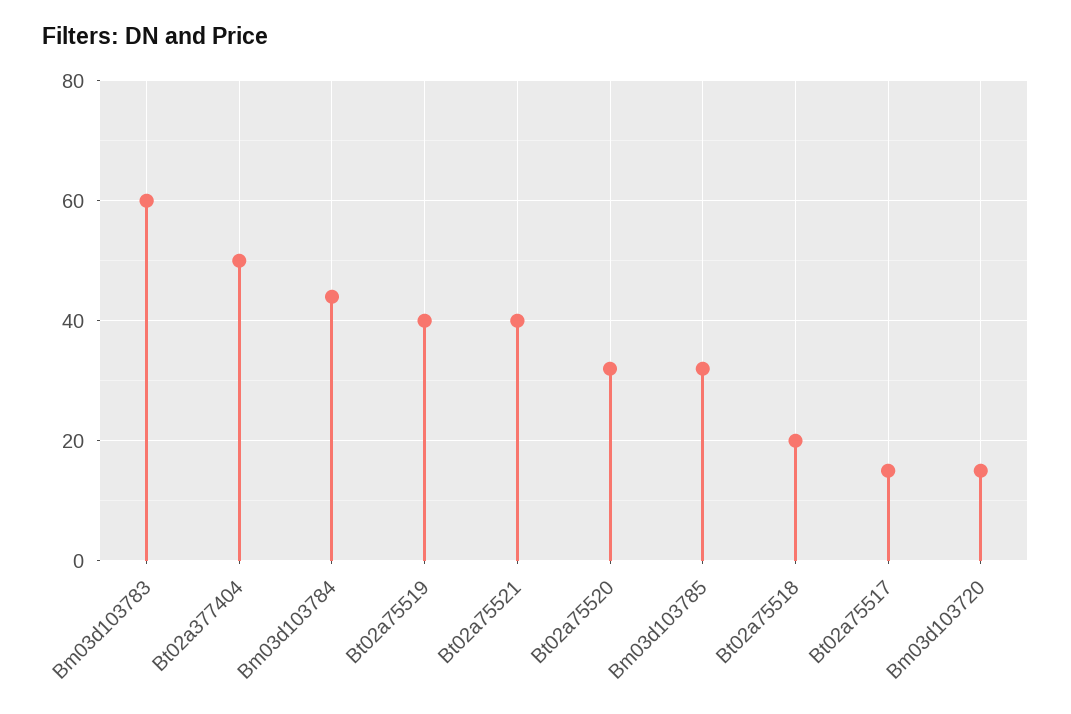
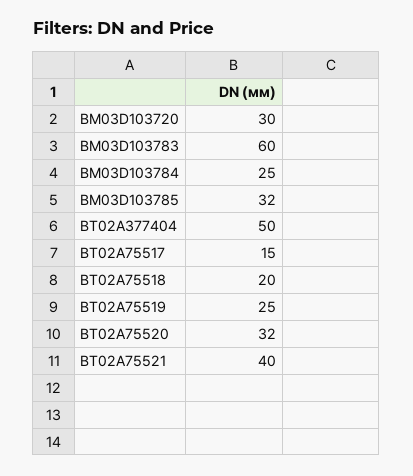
  {
    "Bm03d103783": 60,
    "Bt02a377404": 50,
-   "Bm03d103784": 45,
+   "Bm03d103784": 25,
-   "Bt02a75519": 40,
+   "Bt02a75519": 25,
    "Bt02a75521": 40,
    "Bt02a75520": 32,
    "Bm03d103785": 32,
    "Bt02a75518": 20,
    "Bt02a75517": 15,
-   "Bm03d103720": 15
+   "Bm03d103720": 30
  }

